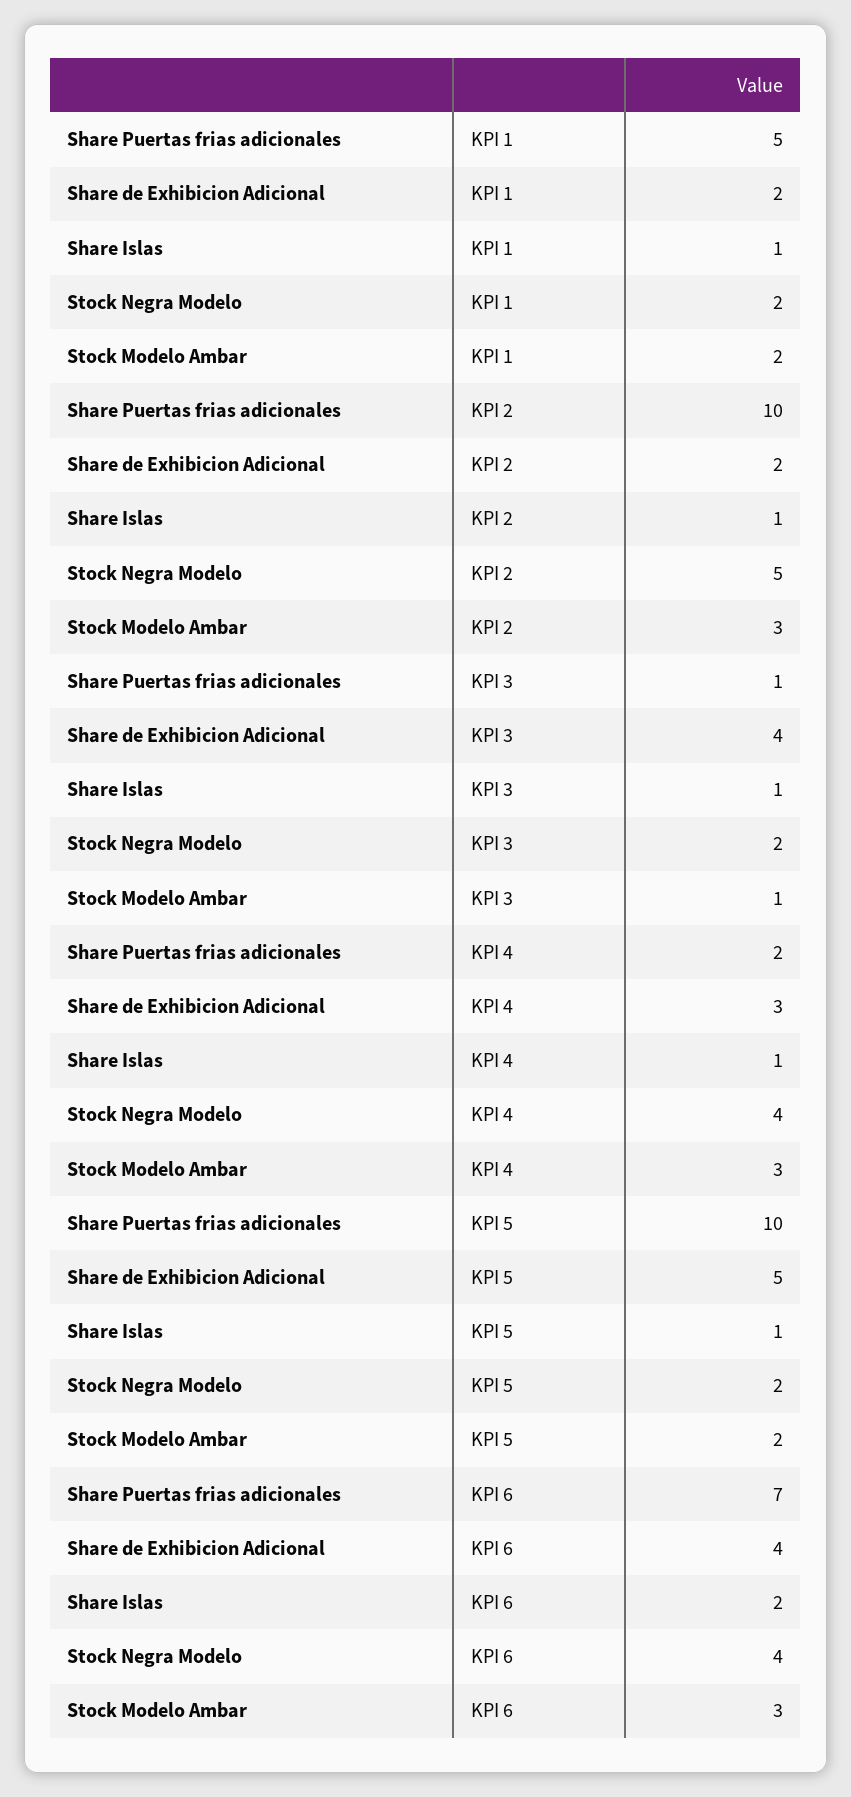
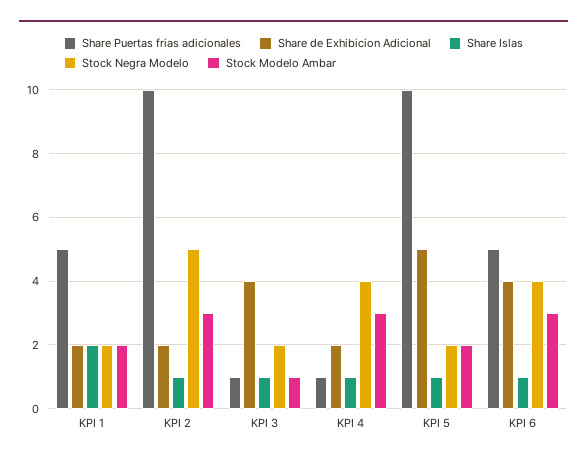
  {
    "Share Puertas frias adicionales": {
      "KPI 1": 5,
      "KPI 2": 10,
      "KPI 3": 1,
-     "KPI 4": 2,
+     "KPI 4": 1,
      "KPI 5": 10,
-     "KPI 6": 7
+     "KPI 6": 5
    },
    "Share de Exhibicion Adicional": {
      "KPI 1": 2,
      "KPI 2": 2,
      "KPI 3": 4,
-     "KPI 4": 3,
+     "KPI 4": 2,
      "KPI 5": 5,
      "KPI 6": 4
    },
    "Share Islas": {
-     "KPI 1": 1,
+     "KPI 1": 2,
      "KPI 2": 1,
      "KPI 3": 1,
      "KPI 4": 1,
      "KPI 5": 1,
-     "KPI 6": 2
+     "KPI 6": 1
    },
    "Stock Negra Modelo": {
      "KPI 1": 2,
      "KPI 2": 5,
      "KPI 3": 2,
      "KPI 4": 4,
      "KPI 5": 2,
      "KPI 6": 4
    },
    "Stock Modelo Ambar": {
      "KPI 1": 2,
      "KPI 2": 3,
      "KPI 3": 1,
      "KPI 4": 3,
      "KPI 5": 2,
      "KPI 6": 3
    }
  }

